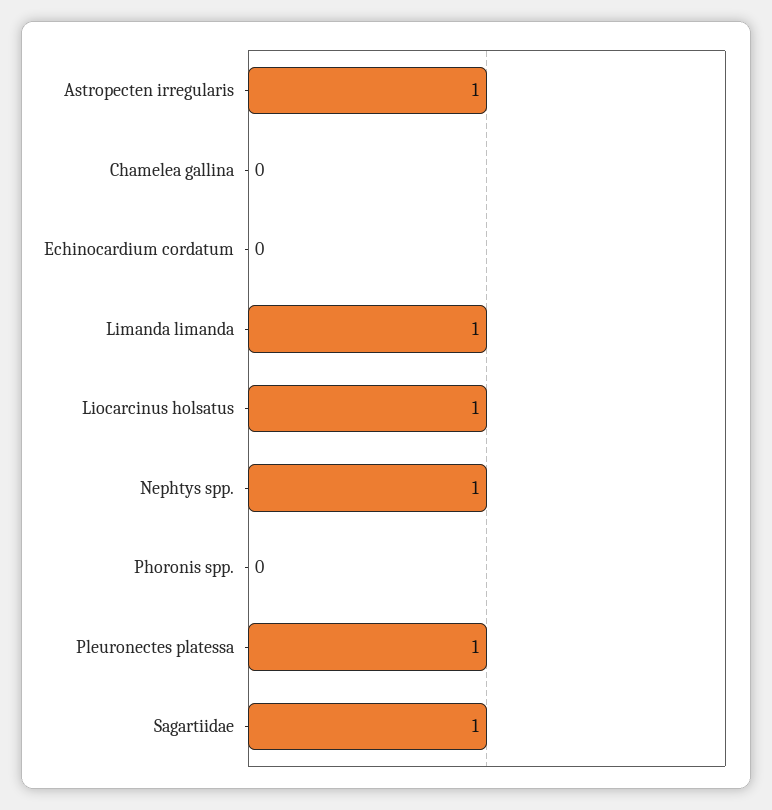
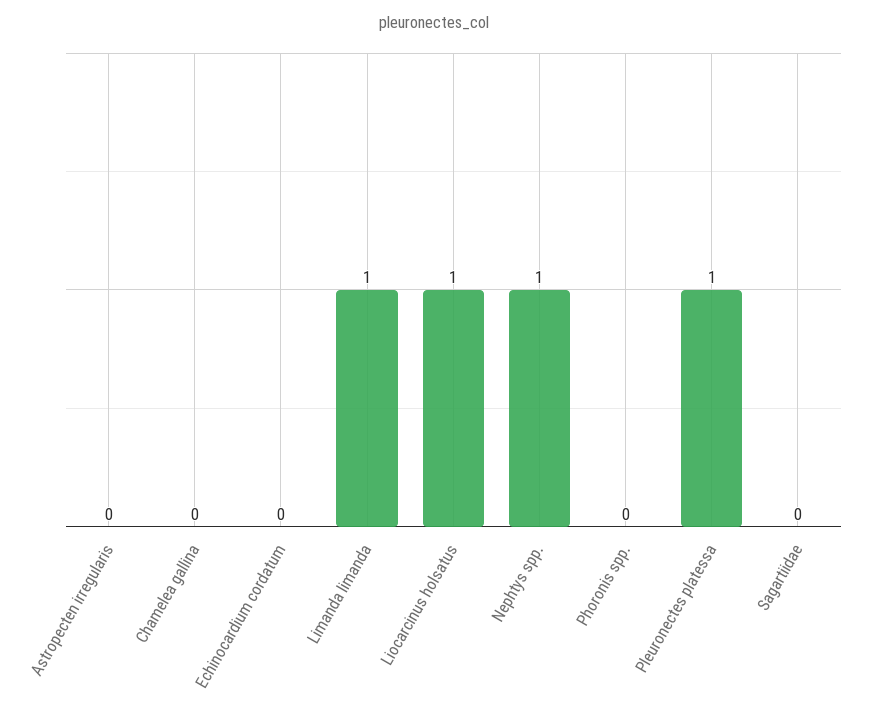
  {
-   "Astropecten irregularis": 1,
+   "Astropecten irregularis": 0,
    "Chamelea gallina": 0,
    "Echinocardium cordatum": 0,
    "Limanda limanda": 1,
    "Liocarcinus holsatus": 1,
    "Nephtys spp.": 1,
    "Phoronis spp.": 0,
    "Pleuronectes platessa": 1,
-   "Sagartiidae": 1
+   "Sagartiidae": 0
  }

